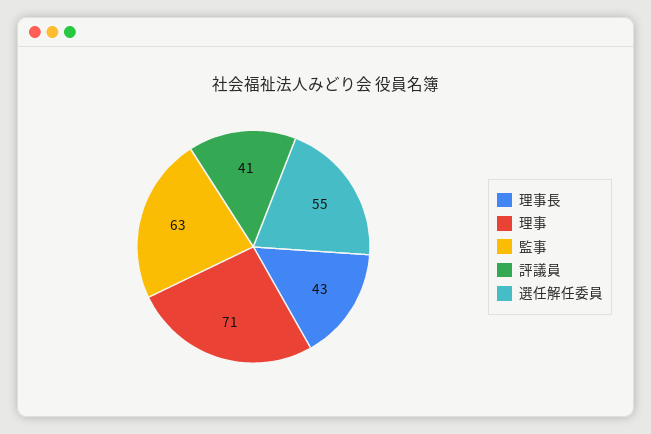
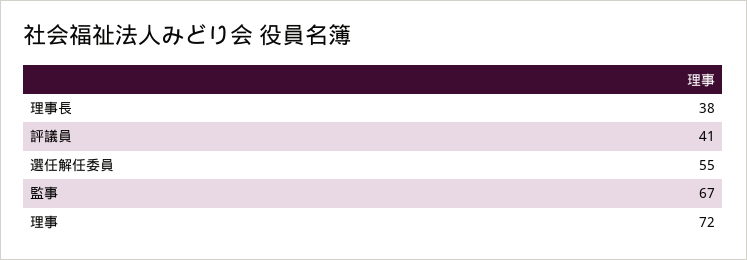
  {
-   "理事長": 43,
+   "理事長": 38,
-   "理事": 71,
+   "理事": 72,
-   "監事": 63,
+   "監事": 67,
    "評議員": 41,
    "選任解任委員": 55
  }

